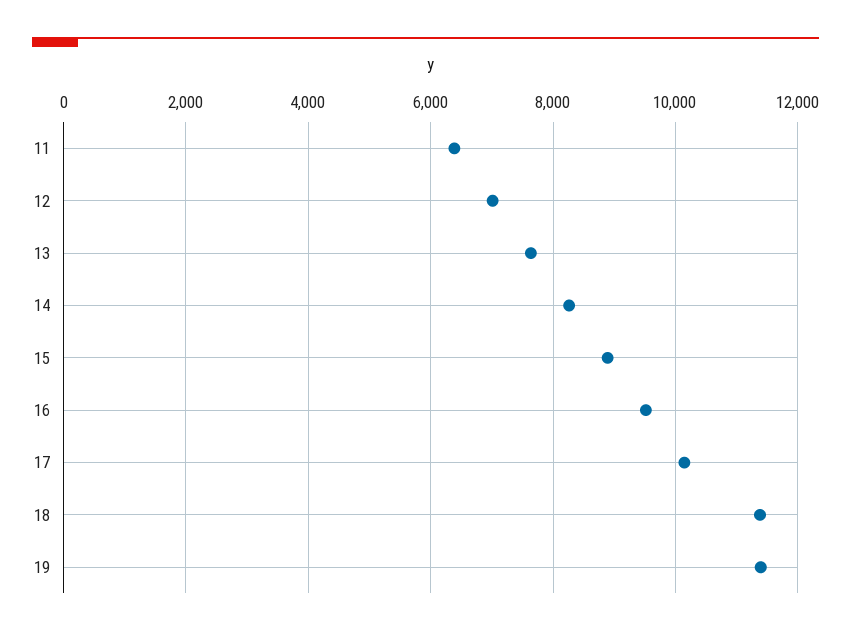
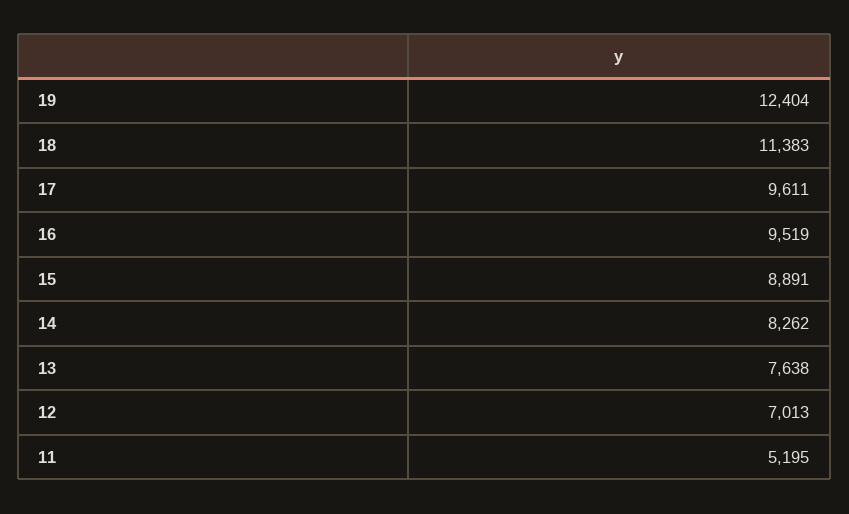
  {
-   "11": 6400,
+   "11": 5195,
    "12": 7013,
    "13": 7638,
    "14": 8262,
    "15": 8891,
    "16": 9519,
-   "17": 10200,
+   "17": 9611,
    "18": 11383,
-   "19": 11400
+   "19": 12404
  }

